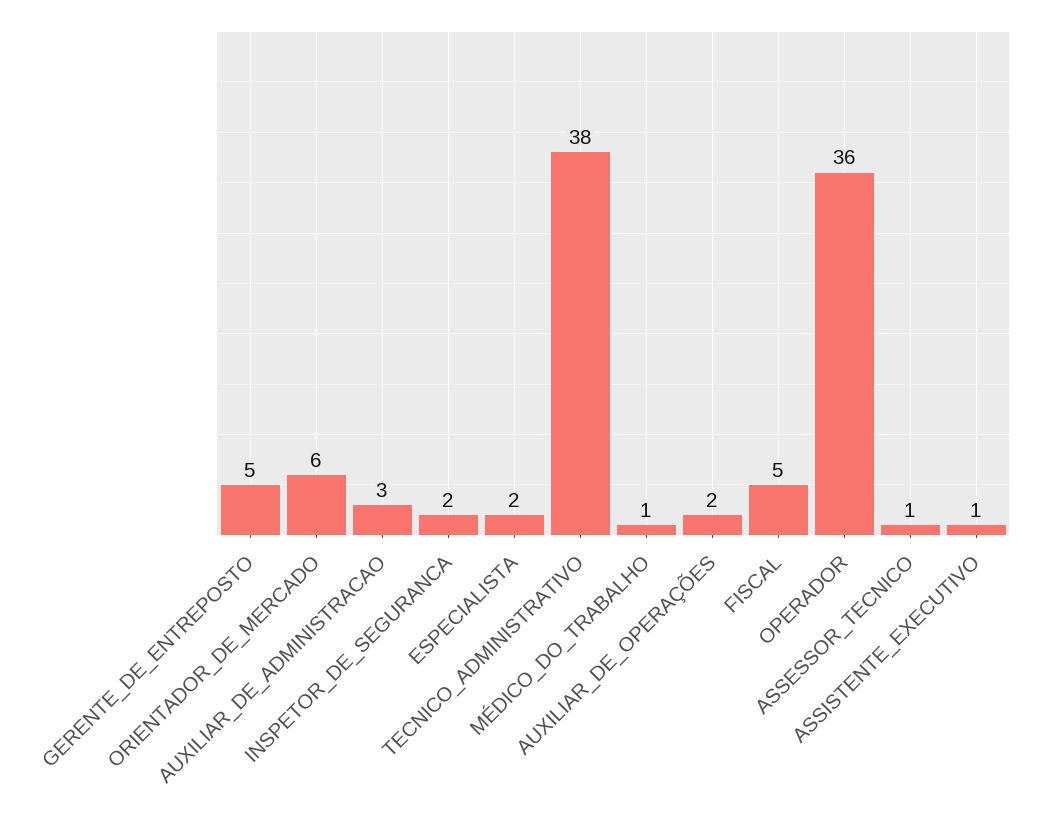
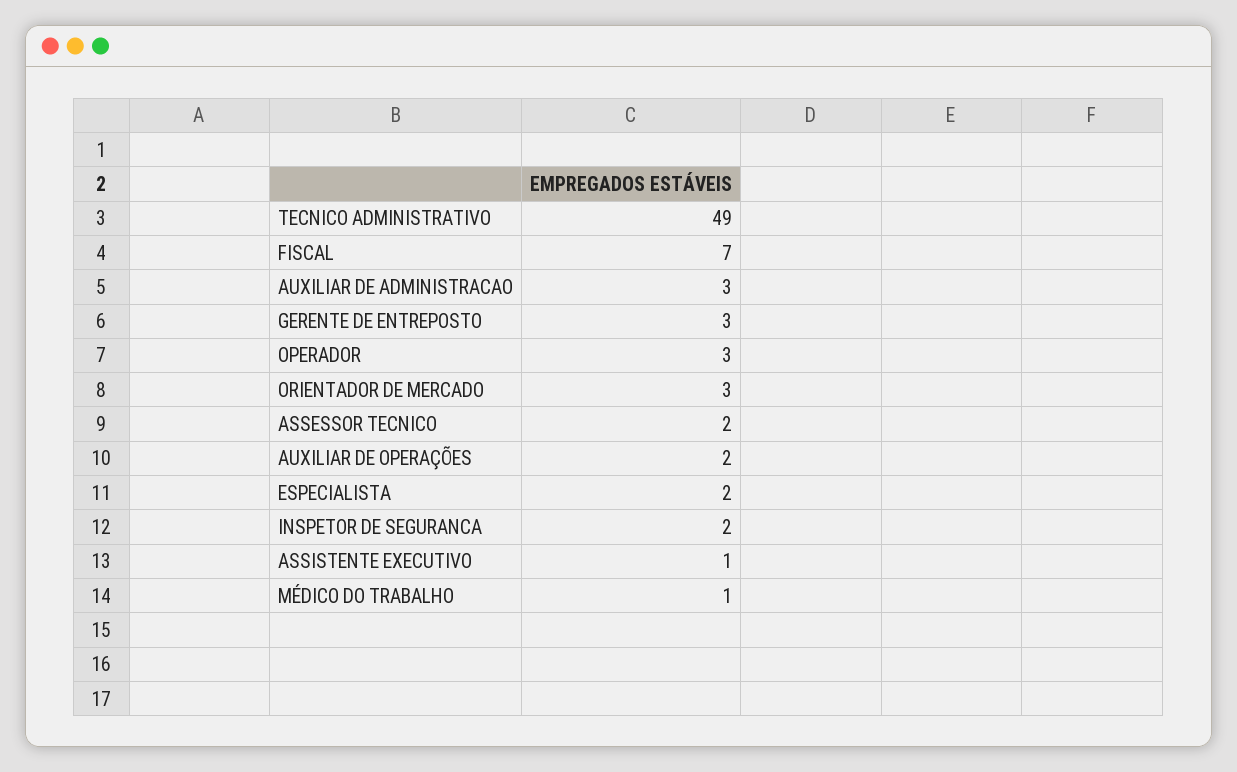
  {
-   "GERENTE_DE_ENTREPOSTO": 5,
+   "GERENTE_DE_ENTREPOSTO": 3,
-   "ORIENTADOR_DE_MERCADO": 6,
+   "ORIENTADOR_DE_MERCADO": 3,
    "AUXILIAR_DE_ADMINISTRACAO": 3,
    "INSPETOR_DE_SEGURANCA": 2,
    "ESPECIALISTA": 2,
-   "TECNICO_ADMINISTRATIVO": 38,
+   "TECNICO_ADMINISTRATIVO": 49,
    "MÉDICO_DO_TRABALHO": 1,
    "AUXILIAR_DE_OPERAÇÕES": 2,
-   "FISCAL": 5,
+   "FISCAL": 7,
-   "OPERADOR": 36,
+   "OPERADOR": 3,
-   "ASSESSOR_TECNICO": 1,
+   "ASSESSOR_TECNICO": 2,
    "ASSISTENTE_EXECUTIVO": 1
  }

